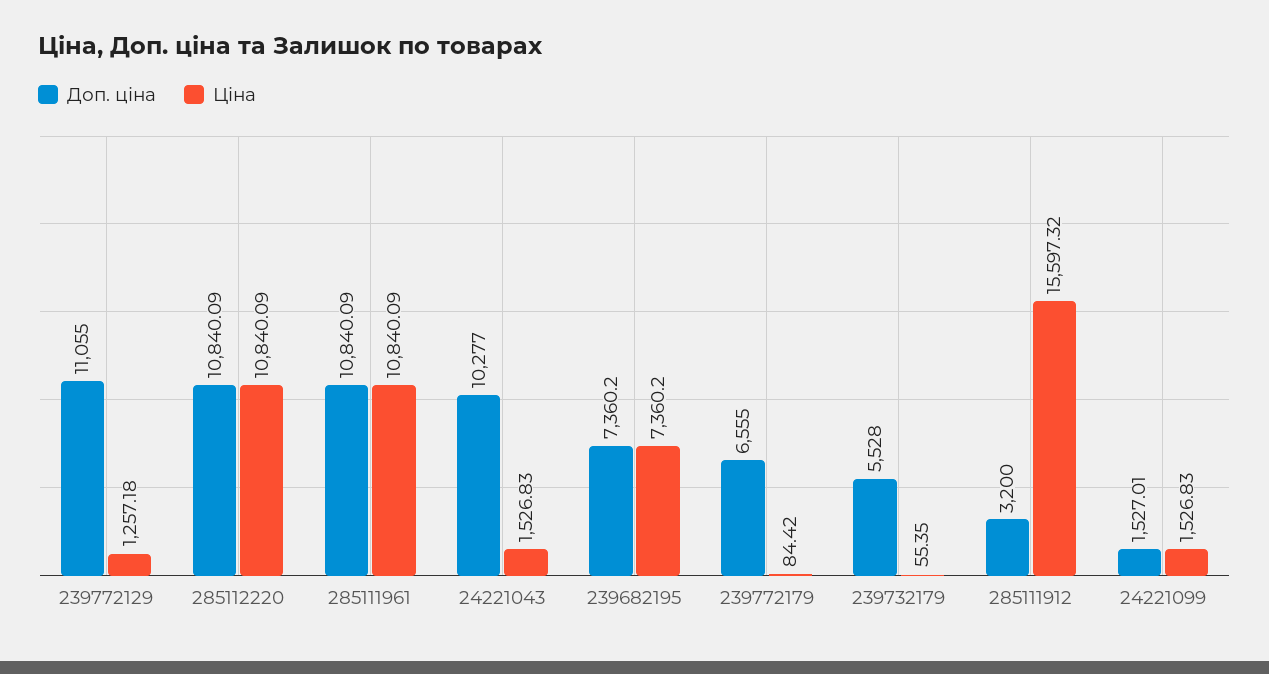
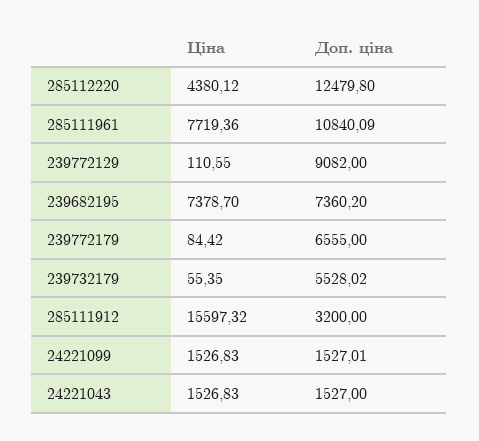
  {
    "Доп. ціна": {
-     "239772129": 11055,
+     "239772129": 9082,
-     "285112220": 10840.09,
+     "285112220": 12479.8,
      "285111961": 10840.09,
-     "24221043": 10277,
+     "24221043": 1527,
      "239682195": 7360.2,
      "239772179": 6555,
-     "239732179": 5528,
+     "239732179": 5528.02,
      "285111912": 3200,
      "24221099": 1527.01
    },
    "Ціна": {
-     "239772129": 1257.18,
+     "239772129": 110.55,
-     "285112220": 10840.09,
+     "285112220": 4380.12,
-     "285111961": 10840.09,
+     "285111961": 7719.36,
      "24221043": 1526.83,
-     "239682195": 7360.2,
+     "239682195": 7378.7,
      "239772179": 84.42,
      "239732179": 55.35,
      "285111912": 15597.32,
      "24221099": 1526.83
    }
  }

